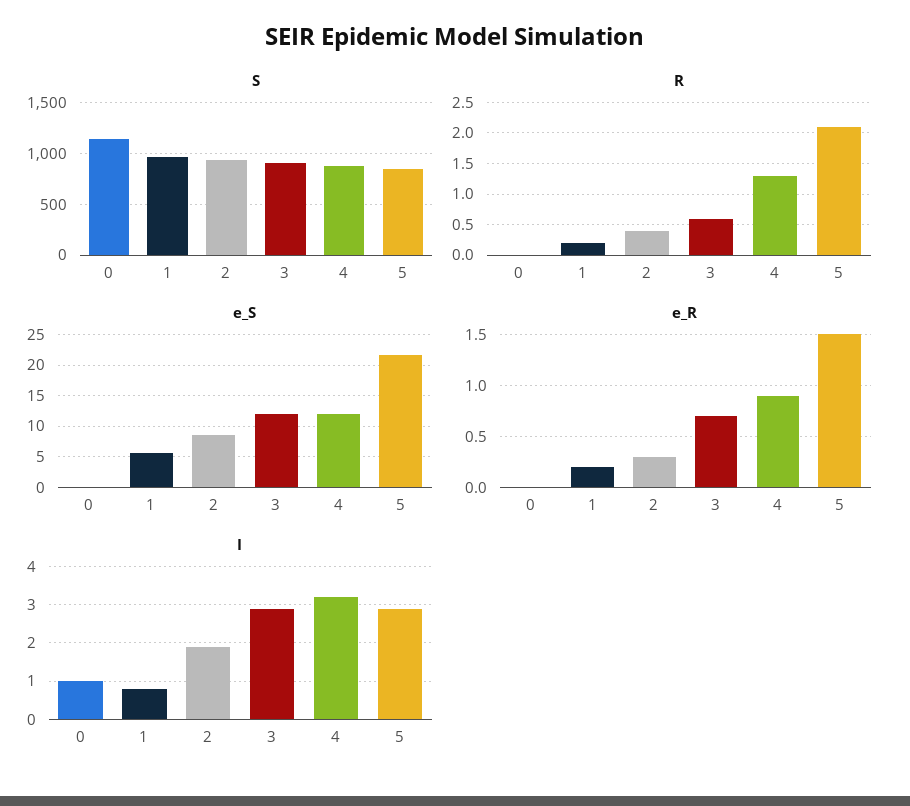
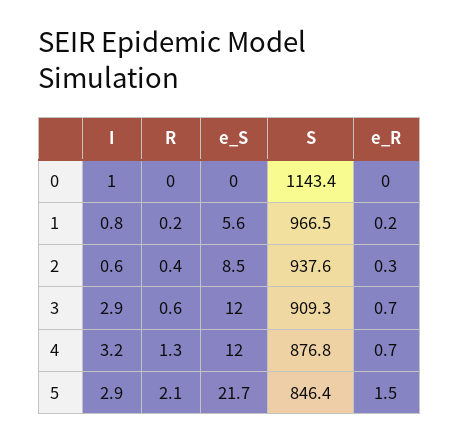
  {
    "S": {
      "0": 1143.4,
      "1": 966.5,
      "2": 937.6,
      "3": 909.3,
      "4": 876.8,
      "5": 846.4
    },
    "R": {
      "0": 0,
      "1": 0.2,
      "2": 0.4,
      "3": 0.6,
      "4": 1.3,
      "5": 2.1
    },
    "e_S": {
      "0": 0,
      "1": 5.6,
      "2": 8.5,
      "3": 12,
      "4": 12,
      "5": 21.7
    },
    "e_R": {
      "0": 0,
      "1": 0.2,
      "2": 0.3,
      "3": 0.7,
-     "4": 0.9,
+     "4": 0.7,
      "5": 1.5
    },
    "I": {
      "0": 1,
      "1": 0.8,
-     "2": 2,
+     "2": 0.6,
      "3": 2.9,
      "4": 3.2,
      "5": 2.9
    }
  }

